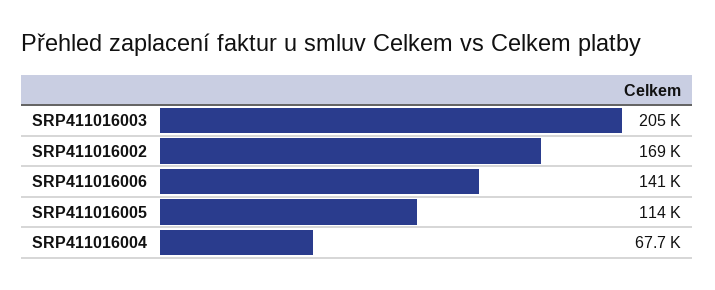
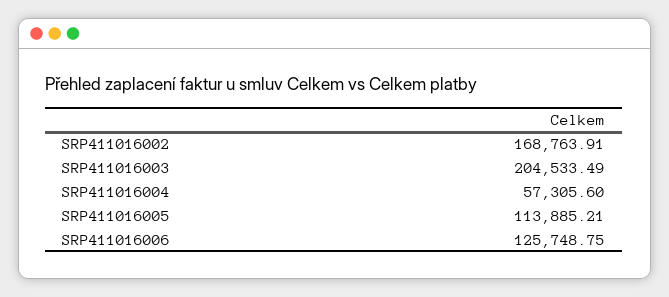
  {
    "SRP411016003": 204533.49,
    "SRP411016002": 168763.91,
-   "SRP411016006": 141000,
+   "SRP411016006": 125748.75,
    "SRP411016005": 113885.21,
-   "SRP411016004": 67700
+   "SRP411016004": 57305.6
  }

